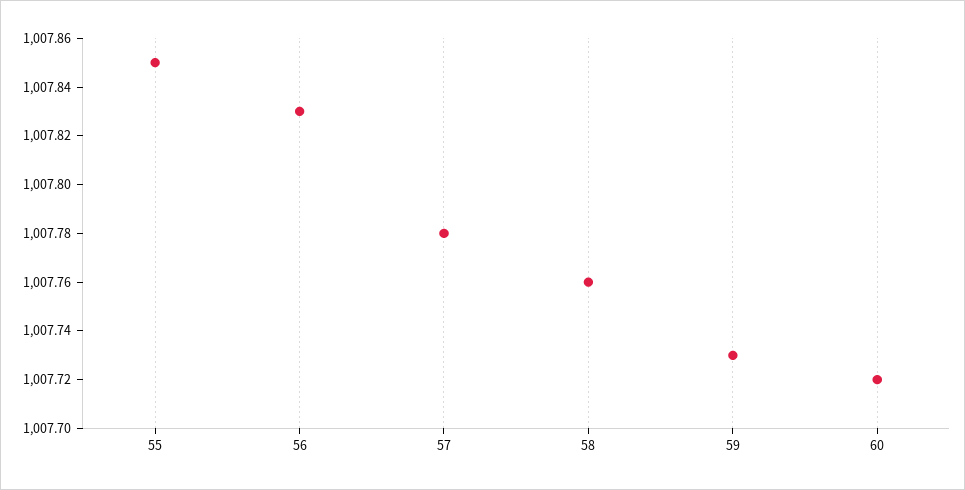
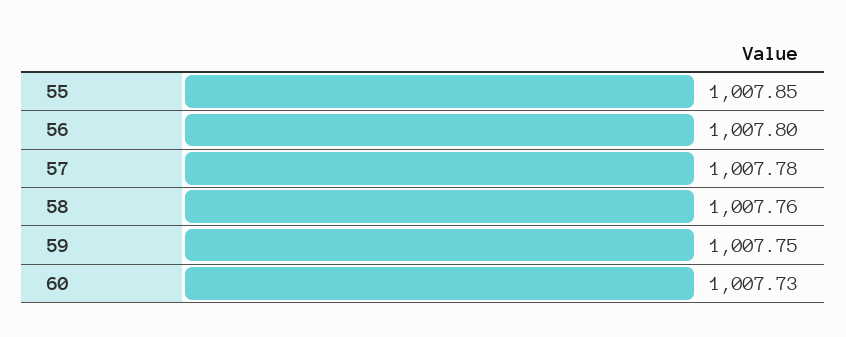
  {
    "55": 1007.85,
-   "56": 1007.83,
+   "56": 1007.8,
    "57": 1007.78,
    "58": 1007.76,
-   "59": 1007.73,
+   "59": 1007.75,
-   "60": 1007.72
+   "60": 1007.73
  }

